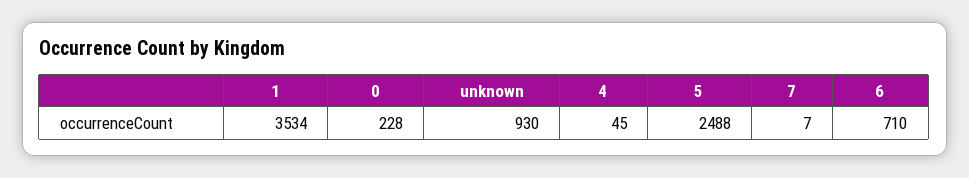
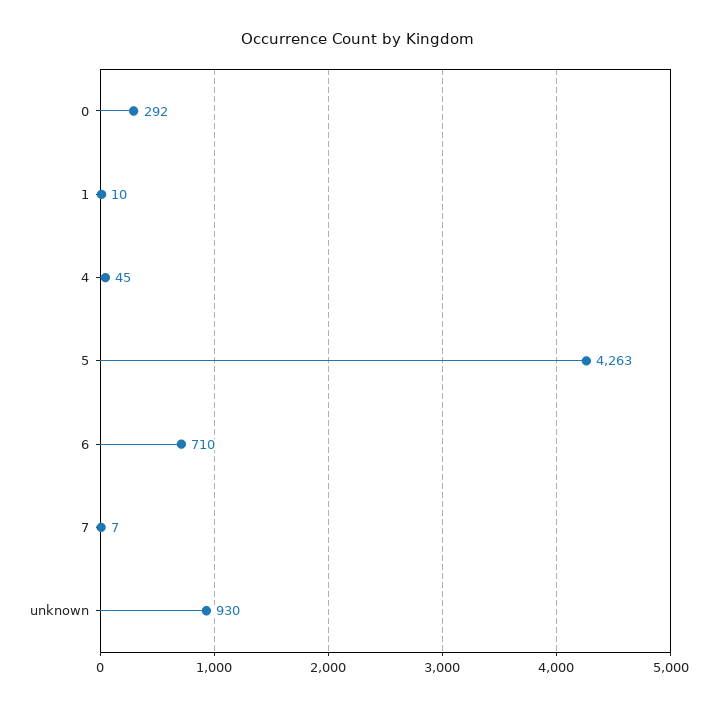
  {
-   "1": 3534,
+   "1": 10,
-   "0": 228,
+   "0": 292,
    "unknown": 930,
    "4": 45,
-   "5": 2488,
+   "5": 4263,
    "7": 7,
    "6": 710
  }

